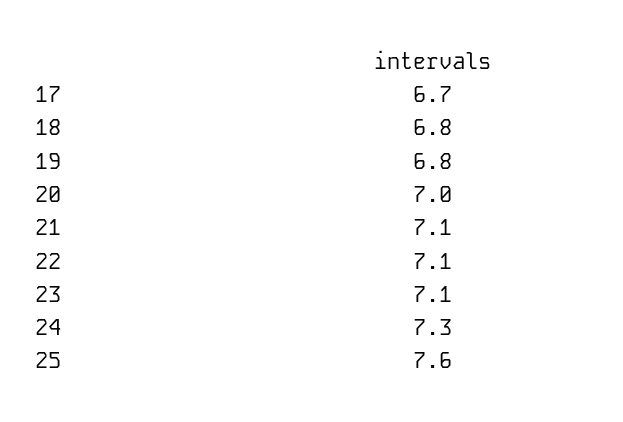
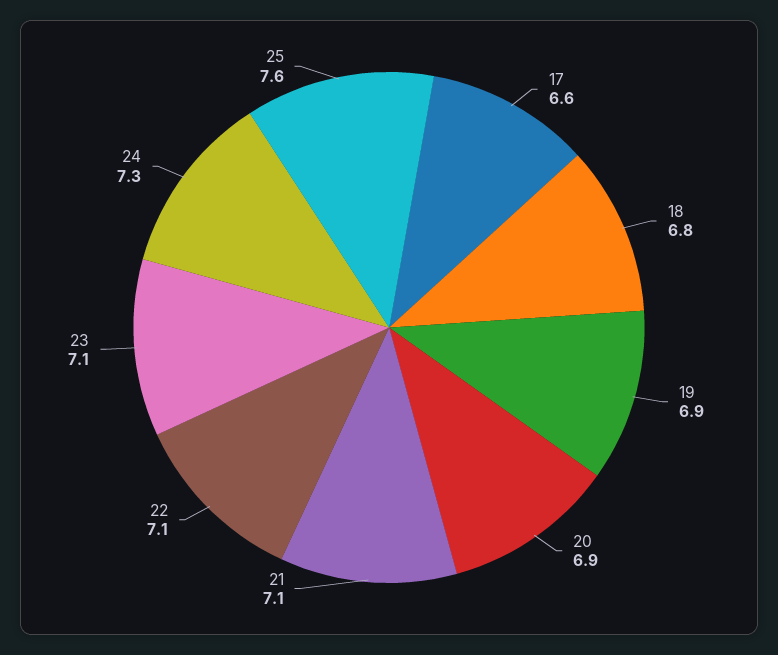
  {
-   "17": 6.7,
+   "17": 6.6,
    "18": 6.8,
-   "19": 6.8,
+   "19": 6.9,
-   "20": 7,
+   "20": 6.9,
    "21": 7.1,
    "22": 7.1,
    "23": 7.1,
    "24": 7.3,
    "25": 7.6
  }

